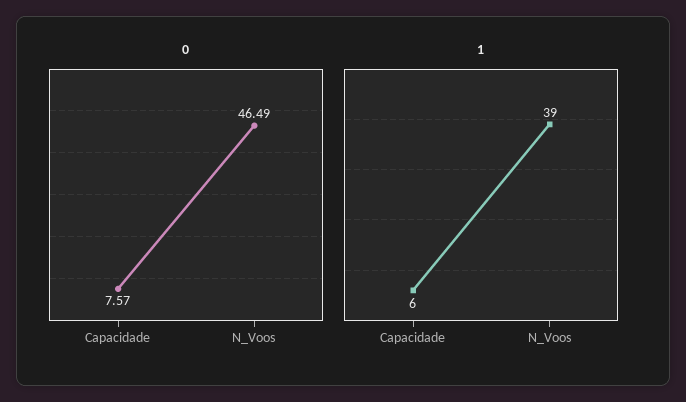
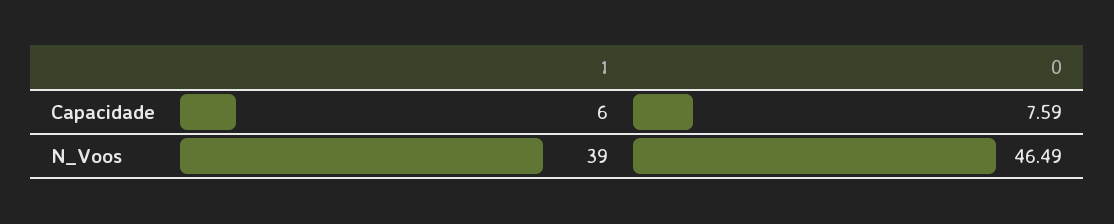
  {
    "0": {
-     "Capacidade": 7.57,
+     "Capacidade": 7.59,
      "N_Voos": 46.49
    },
    "1": {
      "Capacidade": 6,
      "N_Voos": 39
    }
  }

